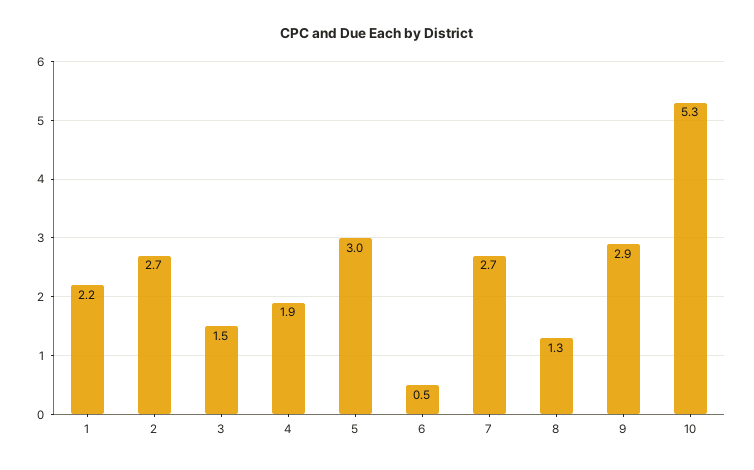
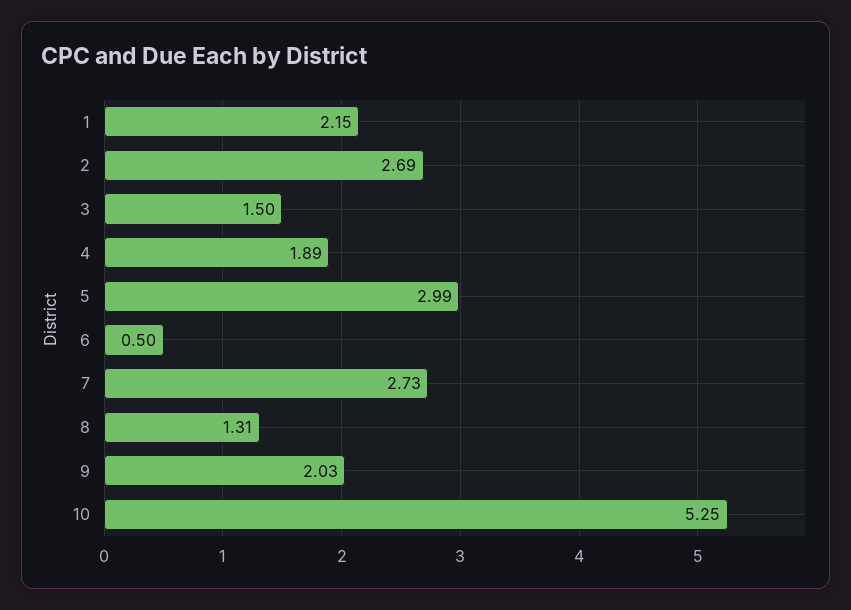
  {
    "1": 2.15,
    "2": 2.69,
    "3": 1.5,
    "4": 1.89,
    "5": 2.99,
    "6": 0.5,
    "7": 2.73,
    "8": 1.31,
-   "9": 2.9,
+   "9": 2.03,
    "10": 5.25
  }

